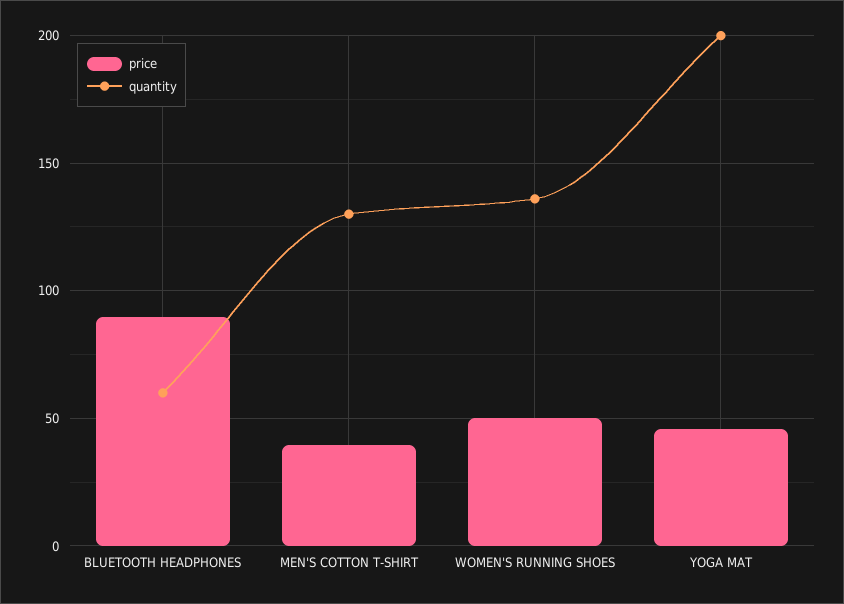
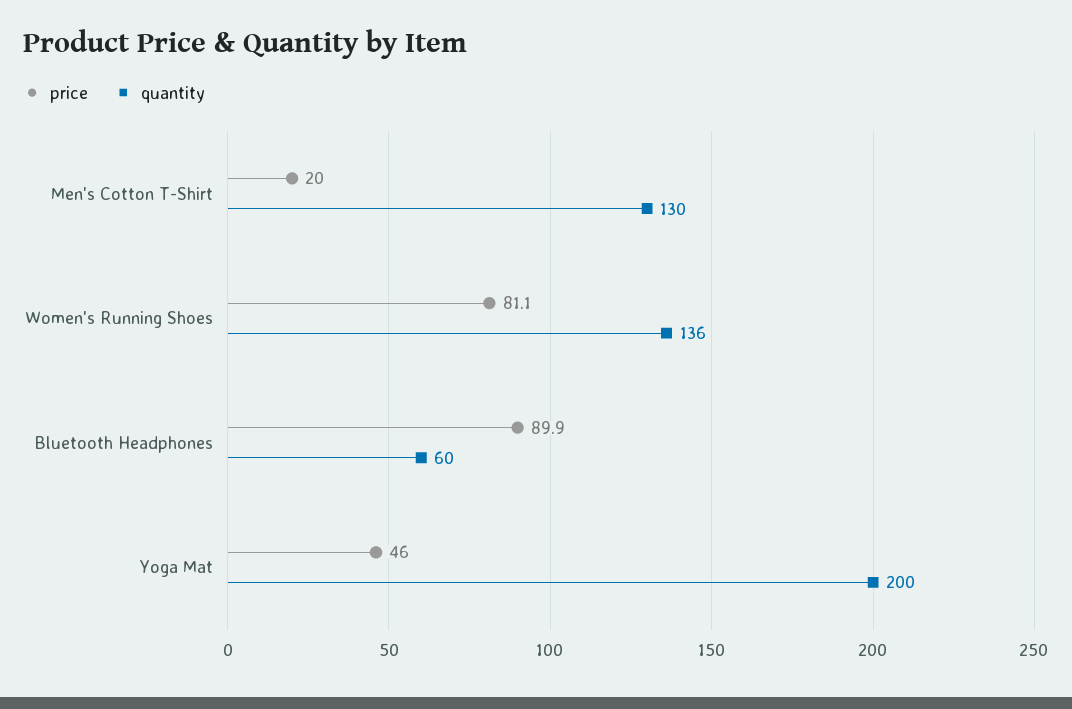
  {
    "price": {
      "BLUETOOTH HEADPHONES": 89.9,
-     "MEN'S COTTON T-SHIRT": 40,
+     "MEN'S COTTON T-SHIRT": 20,
-     "WOMEN'S RUNNING SHOES": 50,
+     "WOMEN'S RUNNING SHOES": 81.1,
      "YOGA MAT": 46
    },
    "quantity": {
      "BLUETOOTH HEADPHONES": 60,
      "MEN'S COTTON T-SHIRT": 130,
      "WOMEN'S RUNNING SHOES": 136,
      "YOGA MAT": 200
    }
  }

